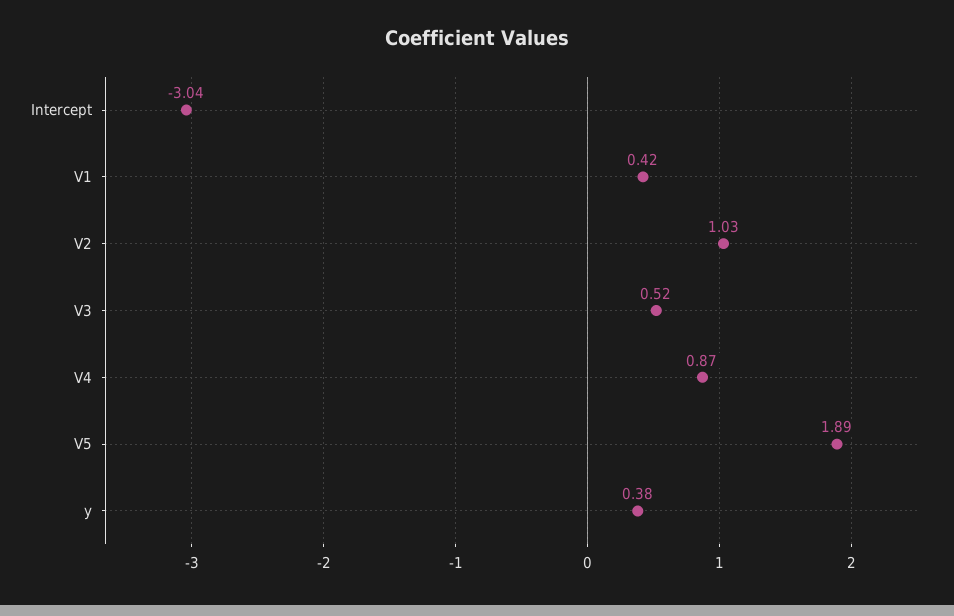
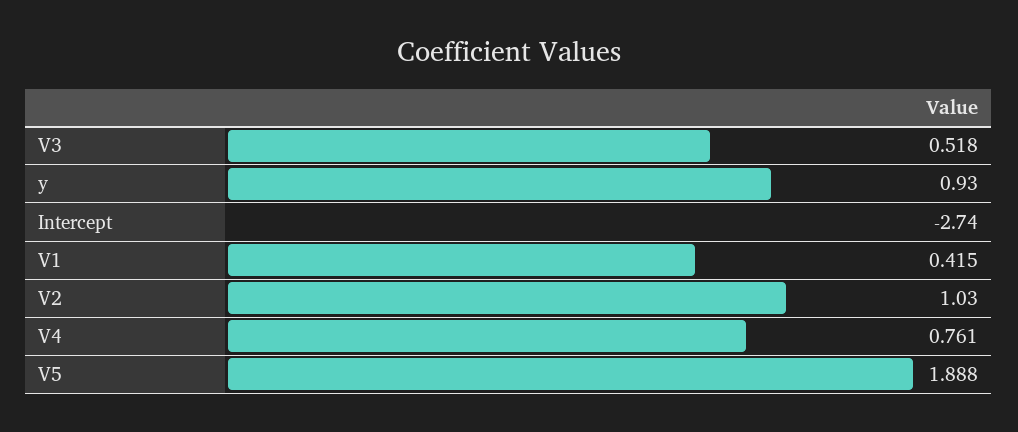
  {
-   "Intercept": -3.04,
+   "Intercept": -2.74,
    "V1": 0.415,
    "V2": 1.03,
    "V3": 0.518,
-   "V4": 0.87,
+   "V4": 0.761,
    "V5": 1.888,
-   "y": 0.38
+   "y": 0.93
  }

